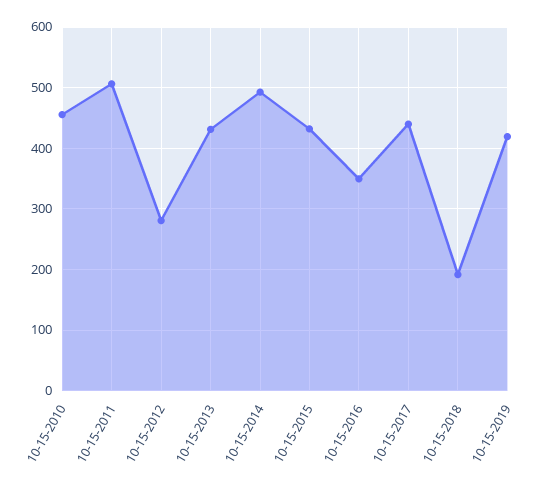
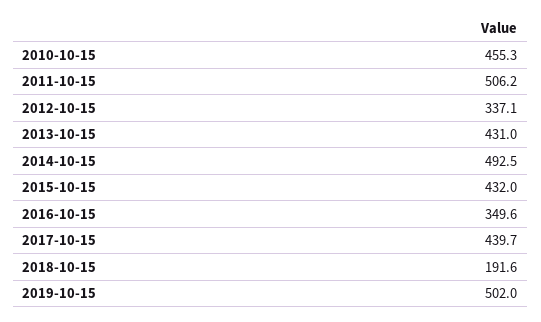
  {
    "10-15-2010": 455.3,
    "10-15-2011": 506.2,
-   "10-15-2012": 280,
+   "10-15-2012": 337.1,
    "10-15-2013": 431,
    "10-15-2014": 492.5,
    "10-15-2015": 432,
    "10-15-2016": 349.6,
    "10-15-2017": 439.7,
    "10-15-2018": 191.6,
-   "10-15-2019": 420
+   "10-15-2019": 502
  }

